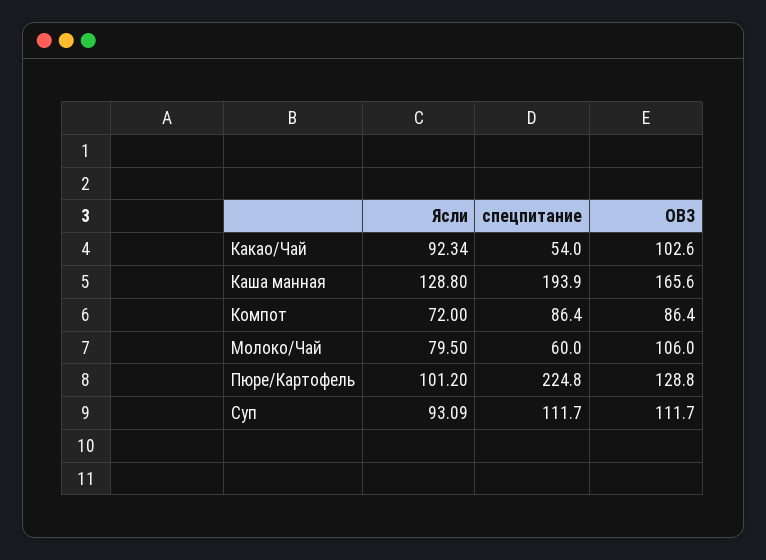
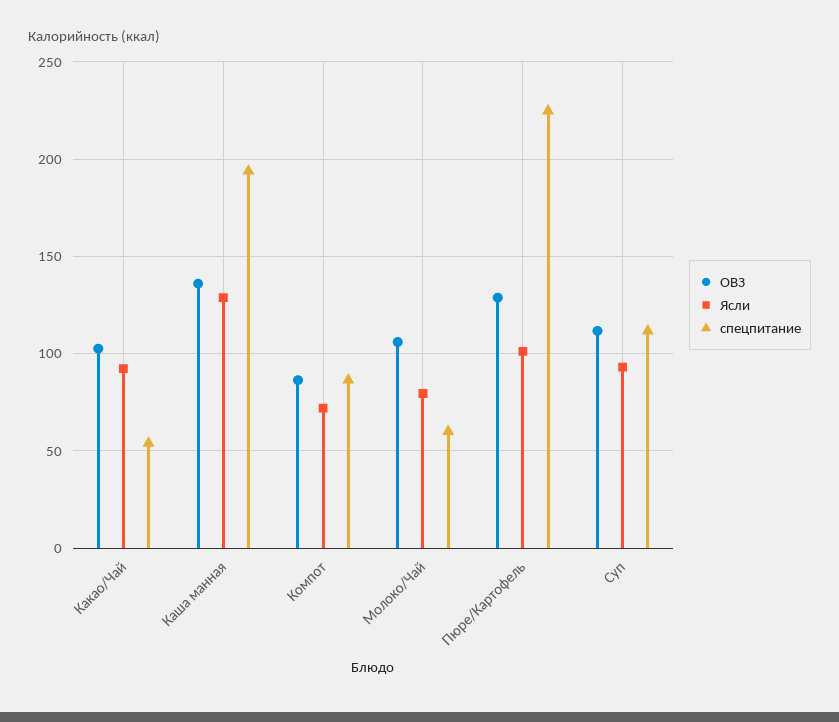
  {
    "Ясли": {
      "Какао/Чай": 92.34,
      "Каша манная": 128.8,
      "Компот": 72,
      "Молоко/Чай": 79.5,
      "Пюре/Картофель": 101.2,
      "Суп": 93.09
    },
    "спецпитание": {
      "Какао/Чай": 54,
      "Каша манная": 193.9,
      "Компот": 86.4,
      "Молоко/Чай": 60,
      "Пюре/Картофель": 224.8,
      "Суп": 111.7
    },
    "ОВЗ": {
      "Какао/Чай": 102.6,
-     "Каша манная": 165.6,
+     "Каша манная": 135,
      "Компот": 86.4,
      "Молоко/Чай": 106,
      "Пюре/Картофель": 128.8,
      "Суп": 111.7
    }
  }

